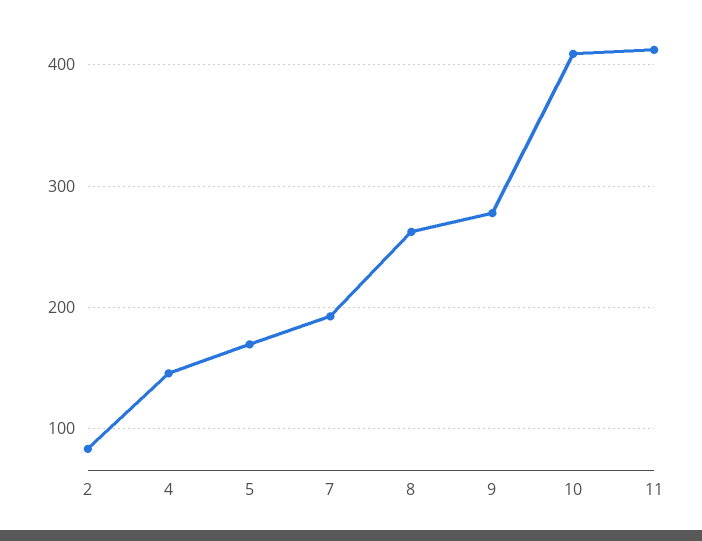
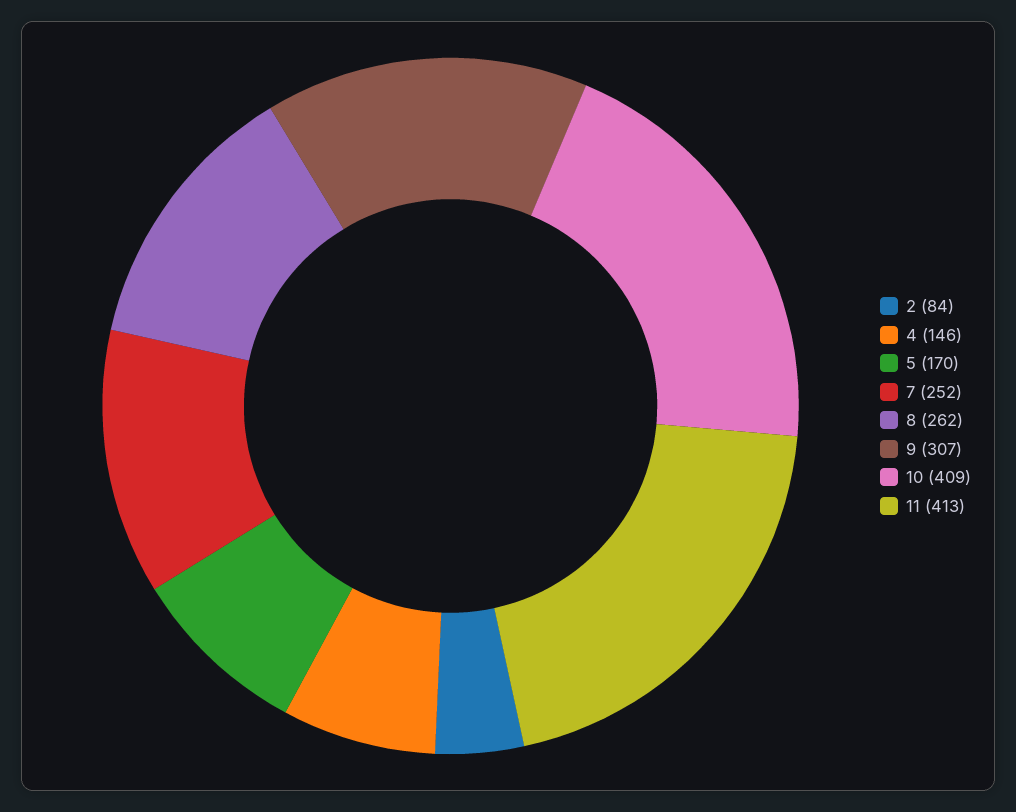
  {
    "2": 84,
    "4": 146,
    "5": 170,
-   "7": 190,
+   "7": 252,
    "8": 262,
-   "9": 280,
+   "9": 307,
    "10": 409,
    "11": 413
  }

